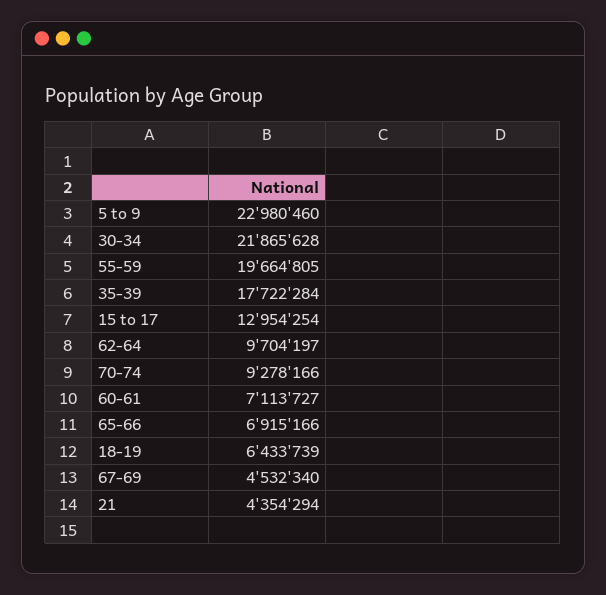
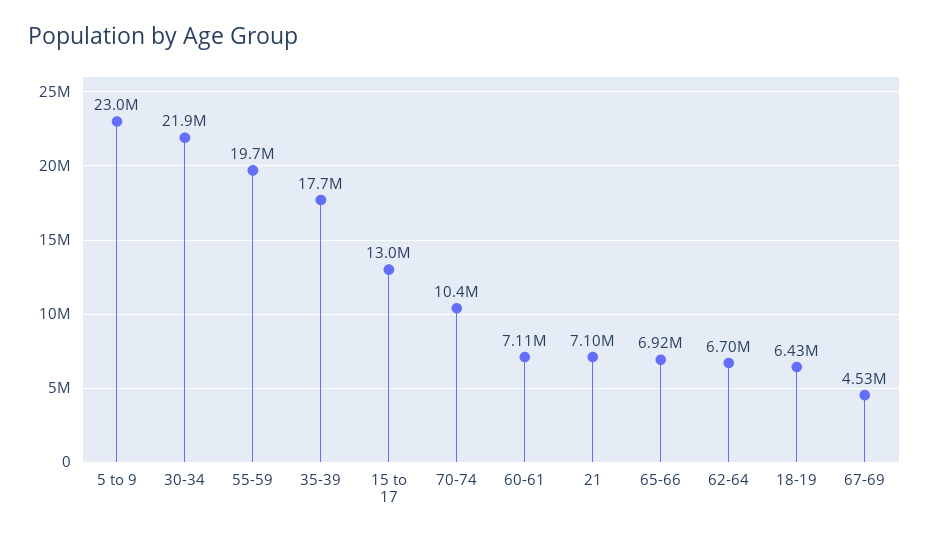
  {
    "5 to 9": 22980460,
    "30-34": 21865628,
    "55-59": 19664805,
    "35-39": 17722284,
    "15 to 17": 12954254,
-   "62-64": 9704197,
+   "62-64": 6700000,
-   "70-74": 9278166,
+   "70-74": 10400000,
    "60-61": 7113727,
    "65-66": 6915166,
    "18-19": 6433739,
    "67-69": 4532340,
-   "21": 4354294
+   "21": 7100000
  }

